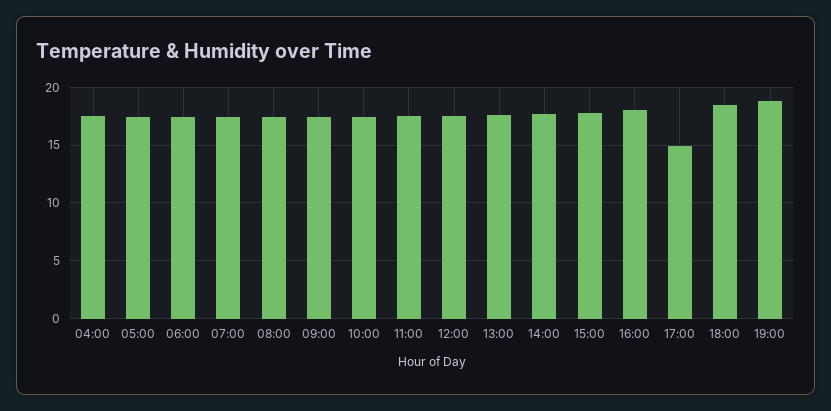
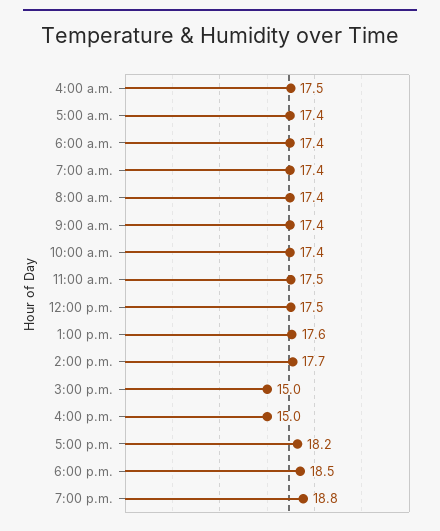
  {
    "04:00": 17.5,
    "05:00": 17.4,
    "06:00": 17.4,
    "07:00": 17.4,
    "08:00": 17.4,
    "09:00": 17.4,
    "10:00": 17.4,
    "11:00": 17.5,
    "12:00": 17.5,
    "13:00": 17.6,
    "14:00": 17.7,
-   "15:00": 18,
+   "15:00": 15,
-   "16:00": 18,
+   "16:00": 15,
-   "17:00": 15,
+   "17:00": 18.2,
    "18:00": 18.5,
    "19:00": 18.8
  }

